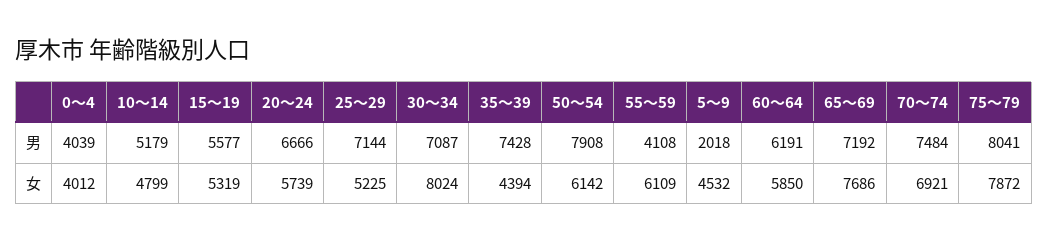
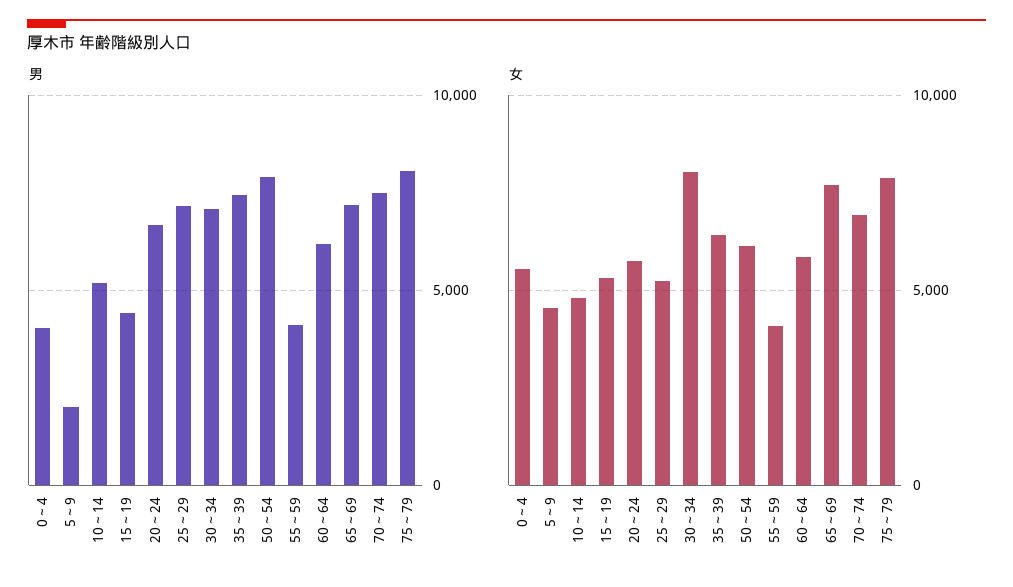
  {
    "男": {
      "0～4": 4039,
      "10～14": 5179,
-     "15～19": 5577,
+     "15～19": 4500,
      "20～24": 6666,
      "25～29": 7144,
      "30～34": 7087,
      "35～39": 7428,
      "50～54": 7908,
      "55～59": 4108,
      "5～9": 2018,
      "60～64": 6191,
      "65～69": 7192,
      "70～74": 7484,
      "75～79": 8041
    },
    "女": {
-     "0～4": 4012,
+     "0～4": 5500,
      "10～14": 4799,
      "15～19": 5319,
      "20～24": 5739,
      "25～29": 5225,
      "30～34": 8024,
-     "35～39": 4394,
+     "35～39": 6500,
      "50～54": 6142,
-     "55～59": 6109,
+     "55～59": 4000,
      "5～9": 4532,
      "60～64": 5850,
      "65～69": 7686,
      "70～74": 6921,
      "75～79": 7872
    }
  }

